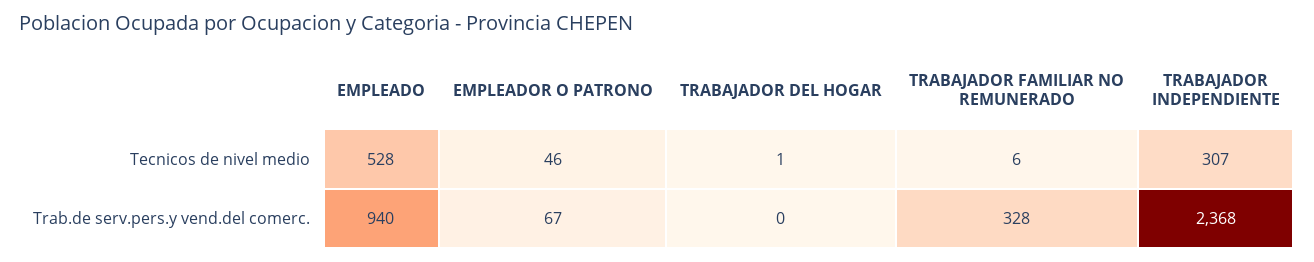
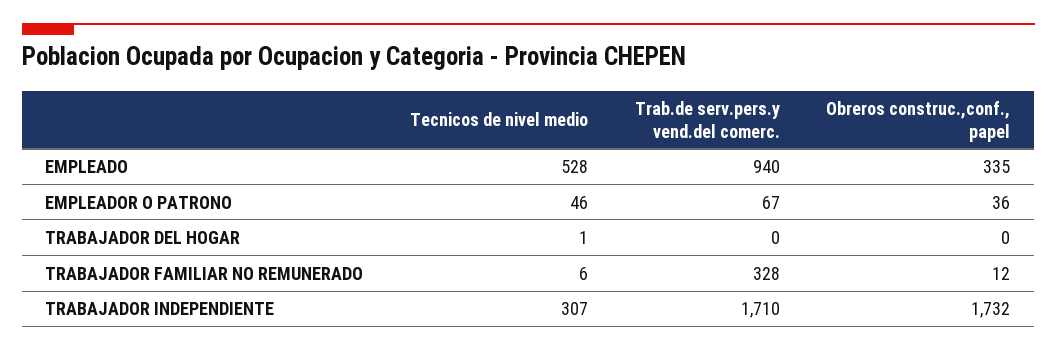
  {
    "EMPLEADO": {
      "Tecnicos de nivel medio": 528,
-     "Trab.de serv.pers.y vend.del comerc.": 940
+     "Trab.de serv.pers.y vend.del comerc.": 940,
+     "Obreros construc.,conf., papel": 335
    },
    "EMPLEADOR O PATRONO": {
      "Tecnicos de nivel medio": 46,
-     "Trab.de serv.pers.y vend.del comerc.": 67
+     "Trab.de serv.pers.y vend.del comerc.": 67,
+     "Obreros construc.,conf., papel": 36
    },
    "TRABAJADOR DEL HOGAR": {
      "Tecnicos de nivel medio": 1,
-     "Trab.de serv.pers.y vend.del comerc.": 0
+     "Trab.de serv.pers.y vend.del comerc.": 0,
+     "Obreros construc.,conf., papel": 0
    },
    "TRABAJADOR FAMILIAR NO REMUNERADO": {
      "Tecnicos de nivel medio": 6,
-     "Trab.de serv.pers.y vend.del comerc.": 328
+     "Trab.de serv.pers.y vend.del comerc.": 328,
+     "Obreros construc.,conf., papel": 12
    },
    "TRABAJADOR INDEPENDIENTE": {
      "Tecnicos de nivel medio": 307,
-     "Trab.de serv.pers.y vend.del comerc.": 2368
+     "Trab.de serv.pers.y vend.del comerc.": 1710,
+     "Obreros construc.,conf., papel": 1732
    }
  }

